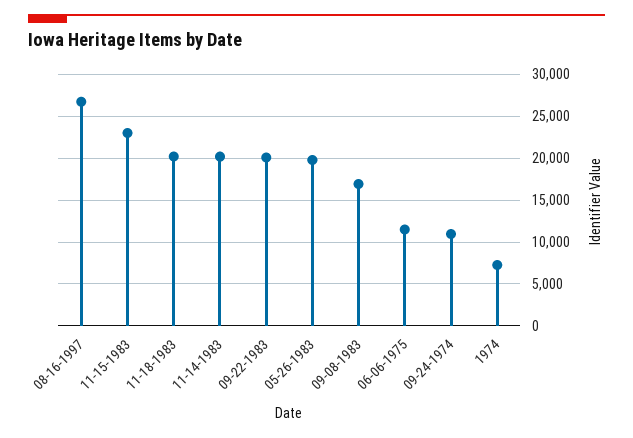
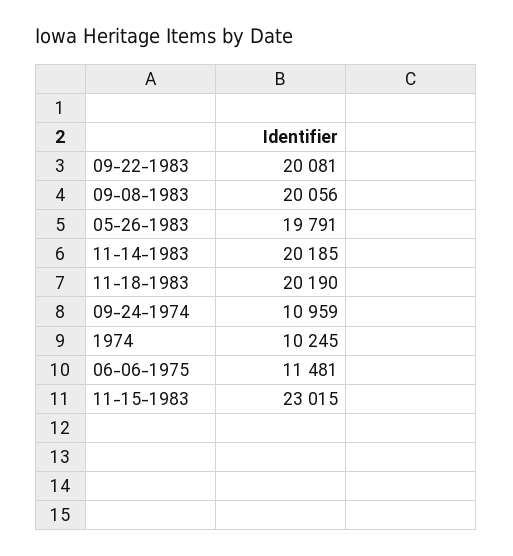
  {
-   "08-16-1997": 27000,
    "11-15-1983": 23015,
    "11-18-1983": 20190,
    "11-14-1983": 20185,
    "09-22-1983": 20081,
    "05-26-1983": 19791,
-   "09-08-1983": 17000,
+   "09-08-1983": 20056,
    "06-06-1975": 11481,
    "09-24-1974": 10959,
-   "1974": 7000
+   "1974": 10245
  }

